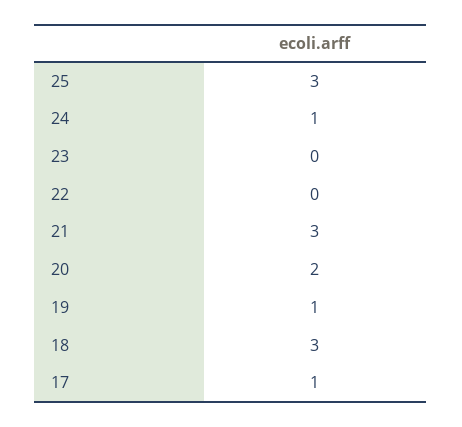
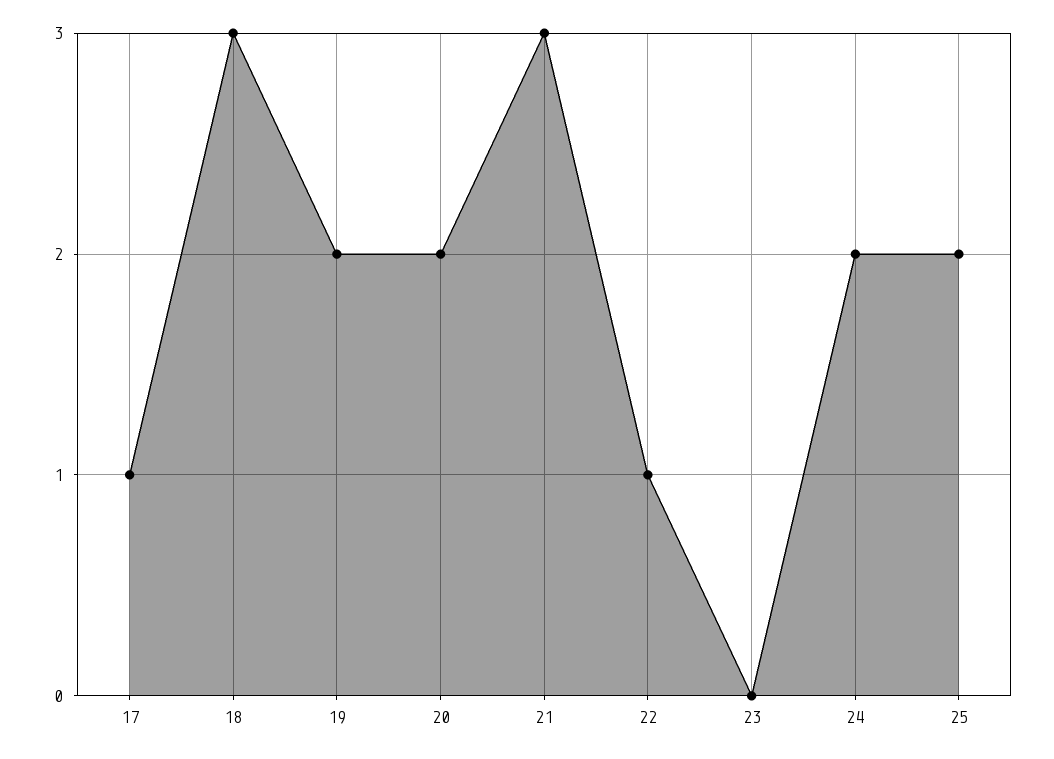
  {
-   "25": 3,
+   "25": 2,
-   "24": 1,
+   "24": 2,
    "23": 0,
-   "22": 0,
+   "22": 1,
    "21": 3,
    "20": 2,
-   "19": 1,
+   "19": 2,
    "18": 3,
    "17": 1
  }

